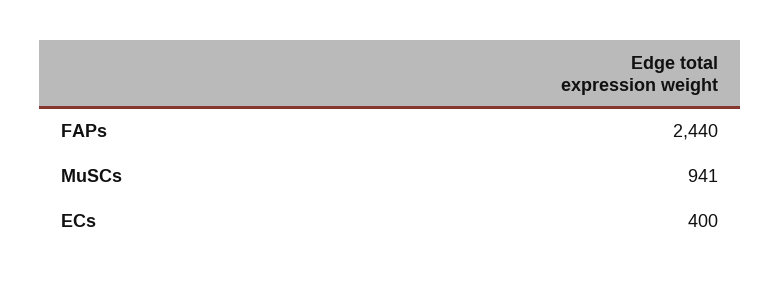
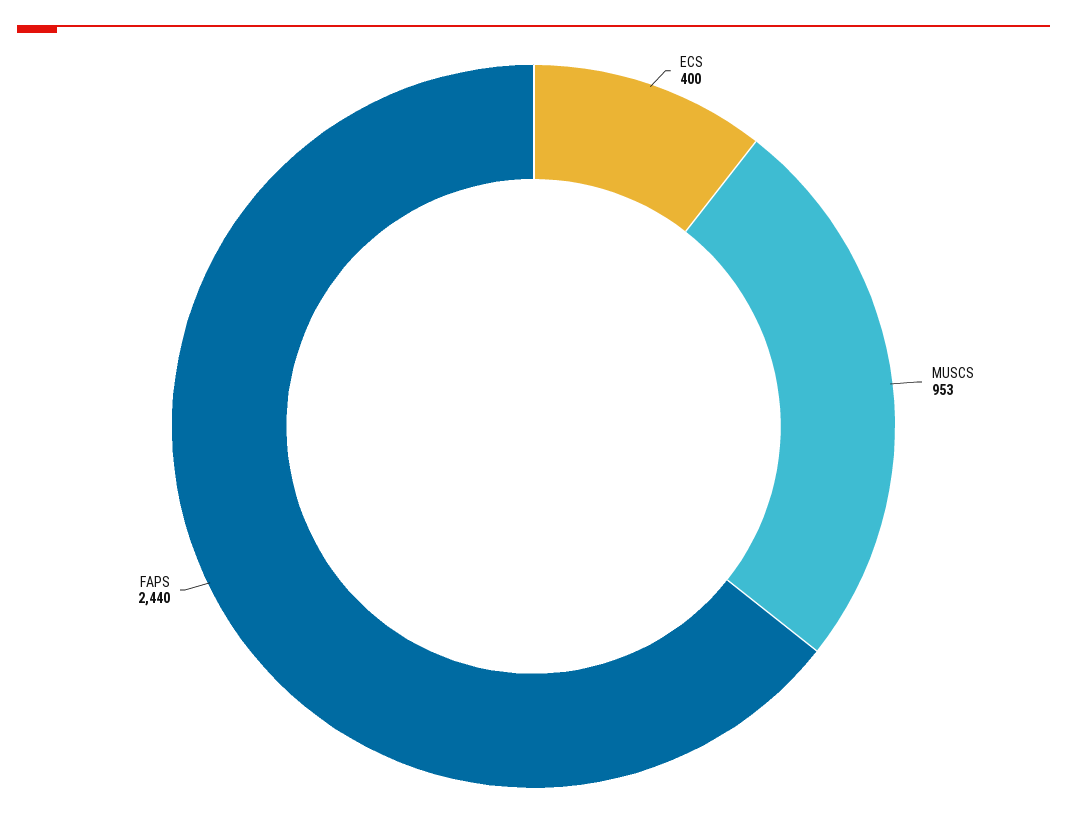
  {
    "FAPs": 2440,
-   "MuSCs": 941,
+   "MuSCs": 953,
    "ECs": 400
  }

